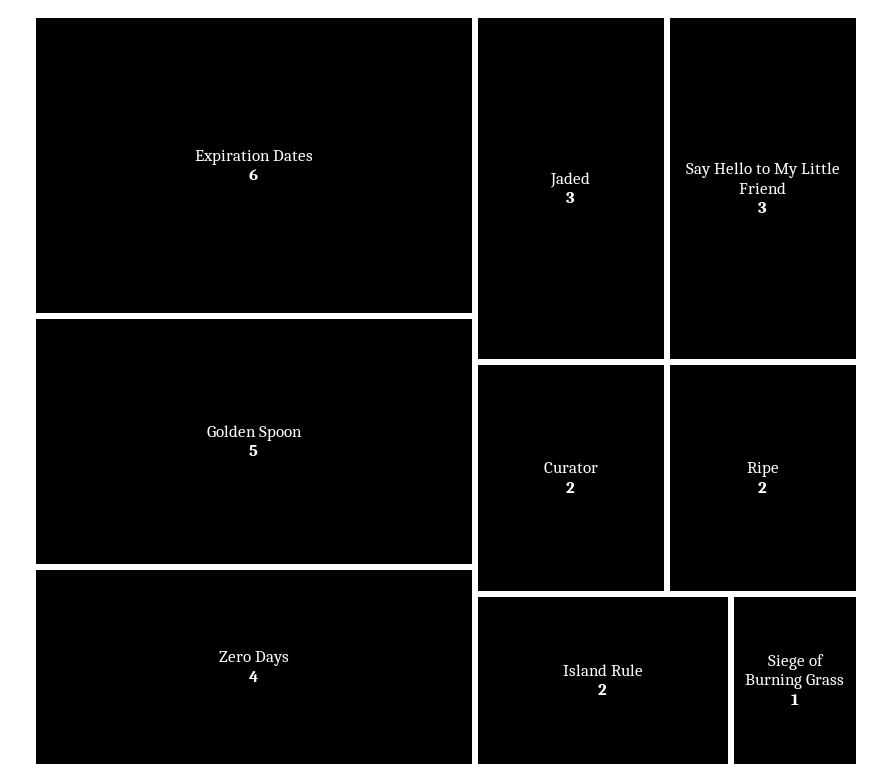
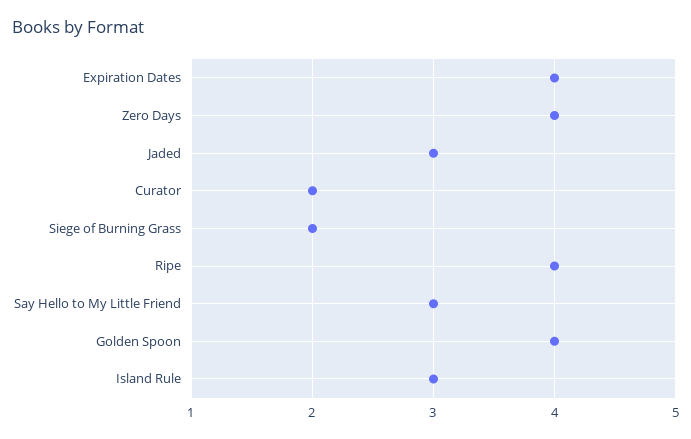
  {
-   "Expiration Dates": 6,
+   "Expiration Dates": 4,
-   "Golden Spoon": 5,
+   "Golden Spoon": 4,
    "Zero Days": 4,
    "Jaded": 3,
    "Say Hello to My Little Friend": 3,
    "Curator": 2,
-   "Ripe": 2,
+   "Ripe": 4,
-   "Island Rule": 2,
+   "Island Rule": 3,
-   "Siege of Burning Grass": 1
+   "Siege of Burning Grass": 2
  }

